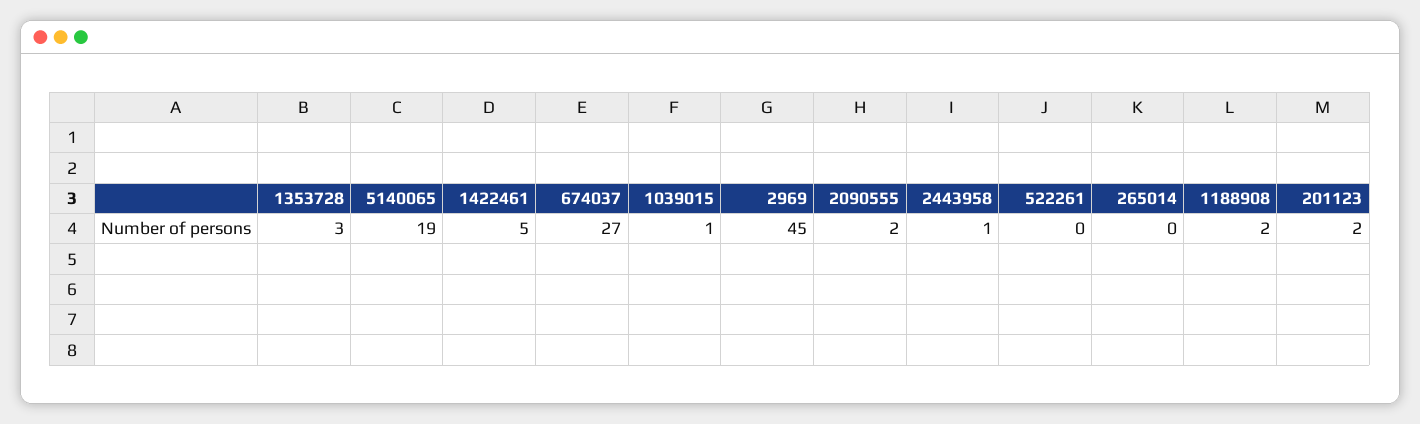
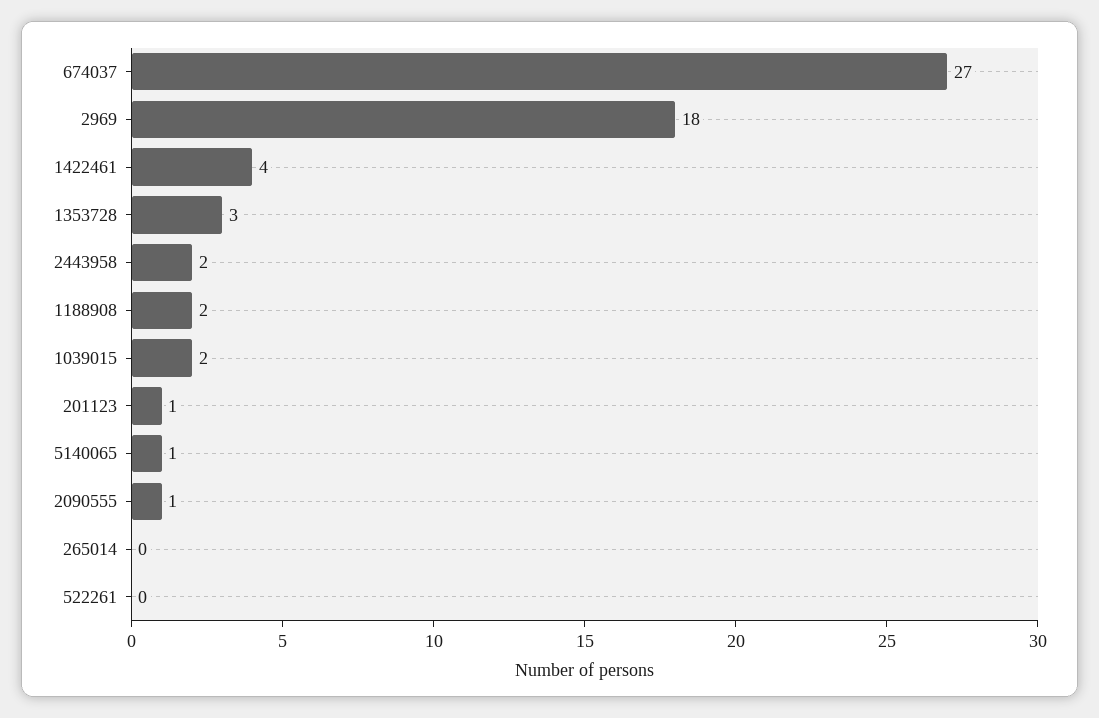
  {
    "1353728": 3,
-   "5140065": 19,
+   "5140065": 1,
-   "1422461": 5,
+   "1422461": 4,
    "674037": 27,
-   "1039015": 1,
+   "1039015": 2,
-   "2969": 45,
+   "2969": 18,
-   "2090555": 2,
+   "2090555": 1,
-   "2443958": 1,
+   "2443958": 2,
    "522261": 0,
    "265014": 0,
    "1188908": 2,
-   "201123": 2
+   "201123": 1
  }

